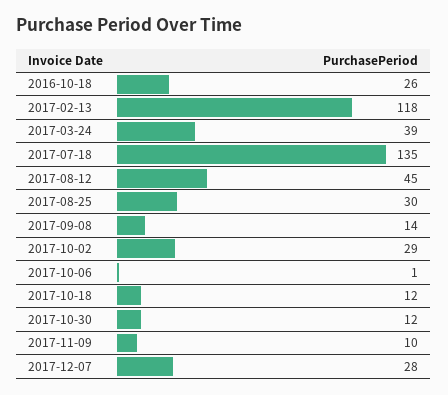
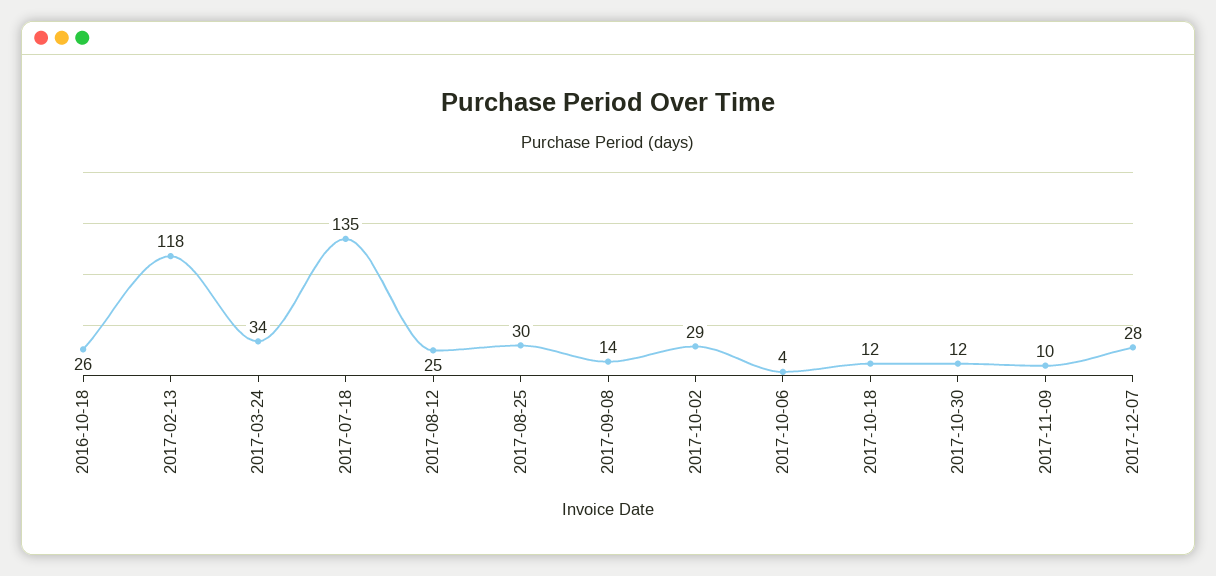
  {
    "2016-10-18": 26,
    "2017-02-13": 118,
-   "2017-03-24": 39,
+   "2017-03-24": 34,
    "2017-07-18": 135,
-   "2017-08-12": 45,
+   "2017-08-12": 25,
    "2017-08-25": 30,
    "2017-09-08": 14,
    "2017-10-02": 29,
-   "2017-10-06": 1,
+   "2017-10-06": 4,
    "2017-10-18": 12,
    "2017-10-30": 12,
    "2017-11-09": 10,
    "2017-12-07": 28
  }

